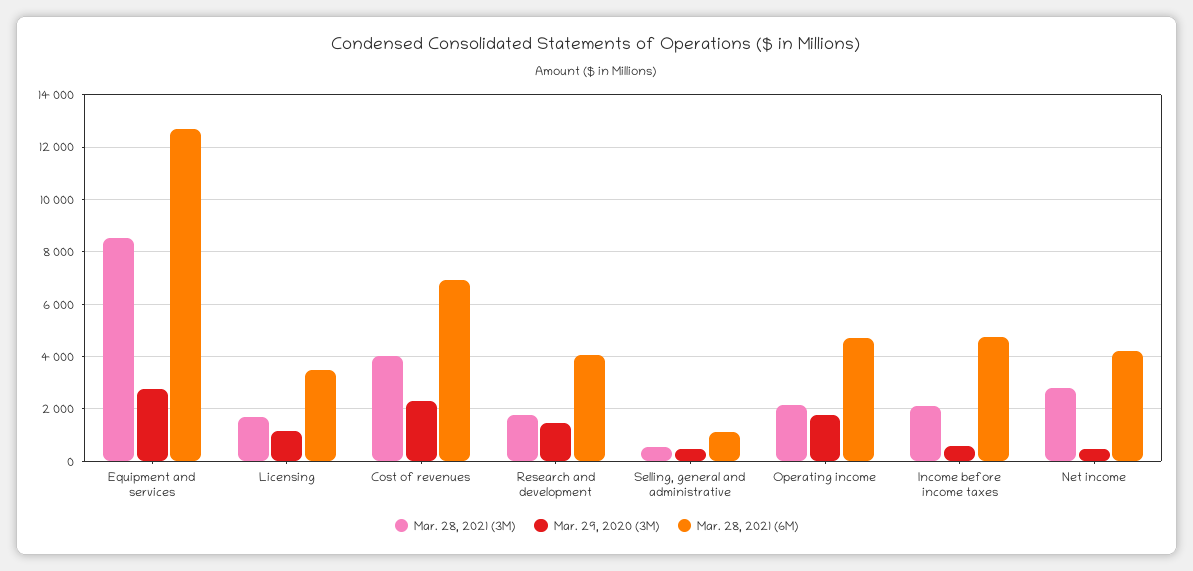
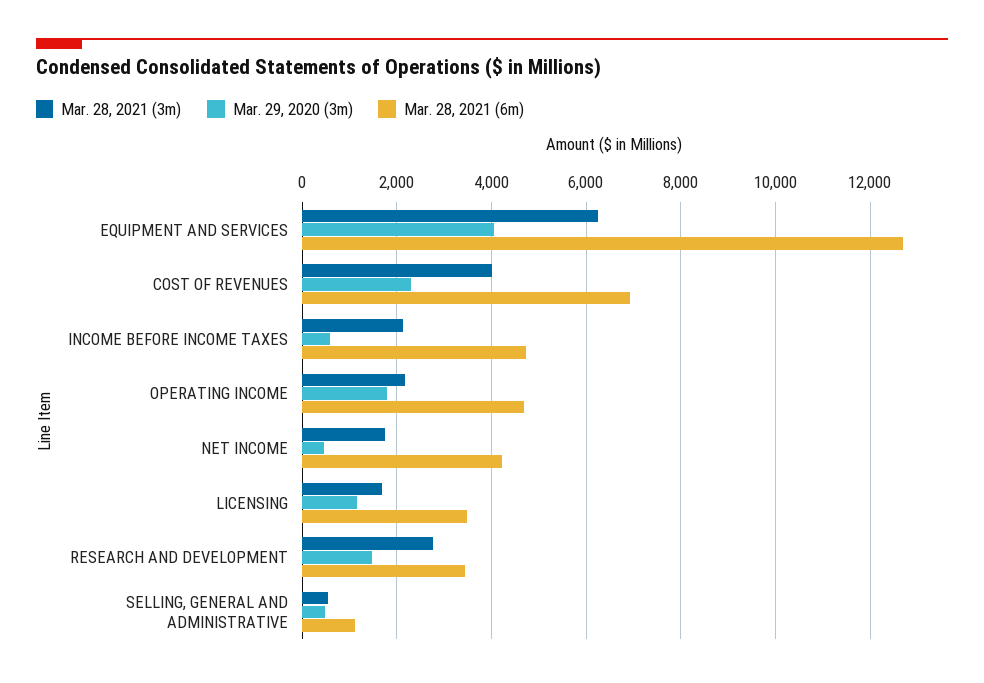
  {
    "Mar. 28, 2021 (3M)": {
-     "Equipment and services": 8500,
+     "Equipment and services": 6200,
      "Licensing": 1600,
      "Cost of revenues": 4000,
-     "Research and development": 1750,
+     "Research and development": 2800,
      "Selling, general and administrative": 600,
      "Operating income": 2200,
      "Income before income taxes": 2200,
-     "Net income": 2750
+     "Net income": 1800
    },
    "Mar. 29, 2020 (3M)": {
-     "Equipment and services": 2750,
+     "Equipment and services": 4000,
      "Licensing": 1200,
      "Cost of revenues": 2200,
      "Research and development": 1400,
      "Selling, general and administrative": 400,
      "Operating income": 1800,
      "Income before income taxes": 600,
      "Net income": 400
    },
    "Mar. 28, 2021 (6M)": {
      "Equipment and services": 12600,
      "Licensing": 3400,
      "Cost of revenues": 7000,
-     "Research and development": 4000,
+     "Research and development": 3400,
      "Selling, general and administrative": 1200,
      "Operating income": 4600,
      "Income before income taxes": 4800,
      "Net income": 4200
    }
  }

